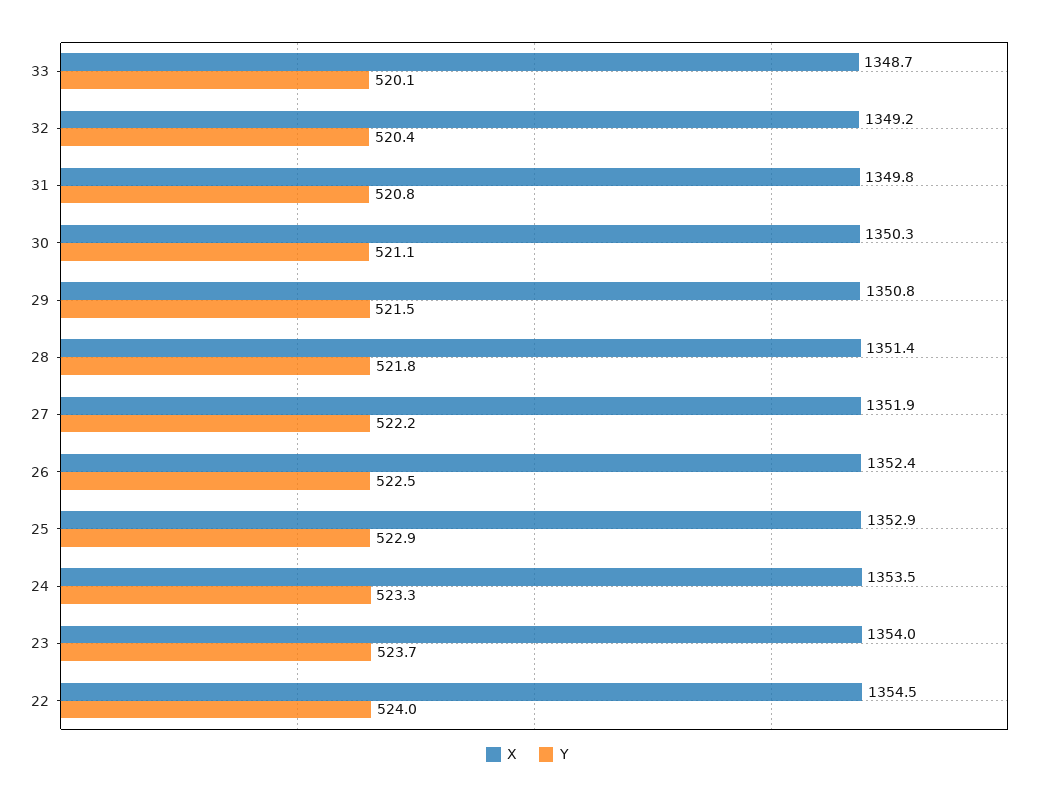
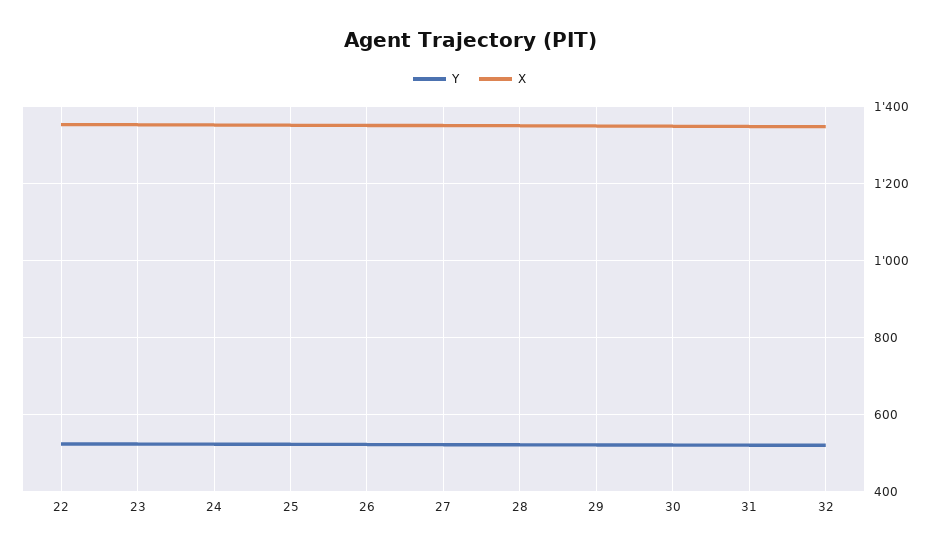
  {
    "X": {
-     "33": 1348.7,
      "32": 1349.2,
      "31": 1349.8,
      "30": 1350.3,
      "29": 1350.8,
      "28": 1351.4,
      "27": 1351.9,
      "26": 1352.4,
      "25": 1352.9,
      "24": 1353.5,
      "23": 1354,
      "22": 1354.5
    },
    "Y": {
-     "33": 520.1,
      "32": 520.4,
      "31": 520.8,
      "30": 521.1,
      "29": 521.5,
      "28": 521.8,
      "27": 522.2,
      "26": 522.5,
      "25": 522.9,
      "24": 523.3,
      "23": 523.7,
      "22": 524
    }
  }

